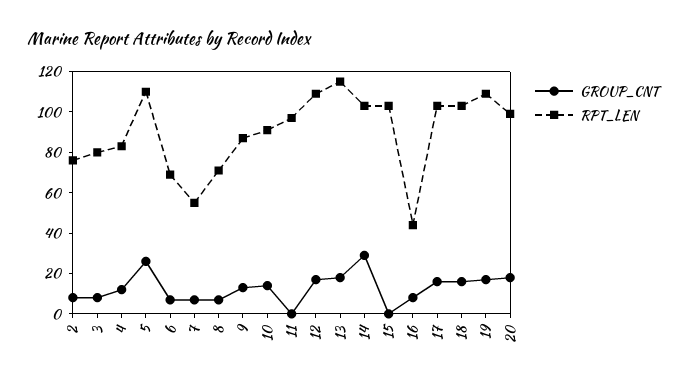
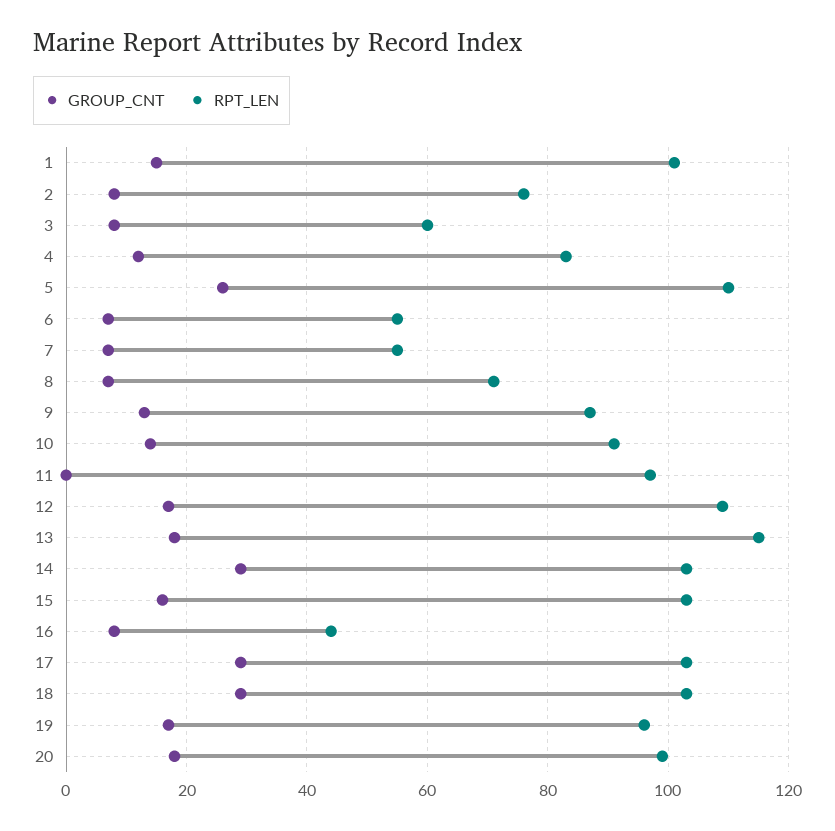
  {
    "GROUP_CNT": {
      "2": 10,
      "3": 10,
      "4": 10,
      "5": 25,
      "6": 5,
      "7": 5,
      "8": 5,
      "9": 15,
      "10": 15,
      "11": 0,
      "12": 15,
      "13": 20,
      "14": 30,
-     "15": 0,
+     "15": 15,
      "16": 10,
-     "17": 15,
+     "17": 30,
-     "18": 15,
+     "18": 30,
      "19": 15,
-     "20": 20
+     "20": 20,
+     "1": 15
    },
    "RPT_LEN": {
      "2": 75,
-     "3": 80,
+     "3": 60,
      "4": 85,
      "5": 110,
-     "6": 70,
+     "6": 55,
      "7": 55,
      "8": 70,
      "9": 85,
      "10": 90,
      "11": 95,
      "12": 110,
      "13": 115,
      "14": 105,
      "15": 105,
      "16": 45,
      "17": 105,
      "18": 105,
-     "19": 110,
+     "19": 95,
-     "20": 100
+     "20": 100,
+     "1": 100
    }
  }

